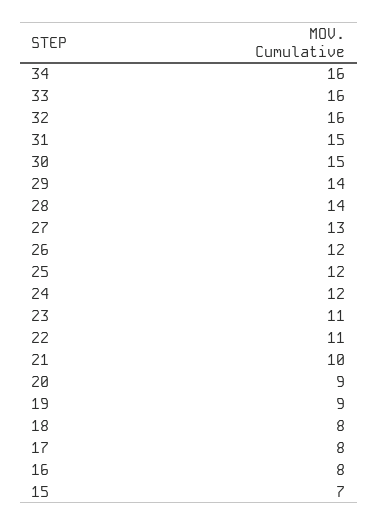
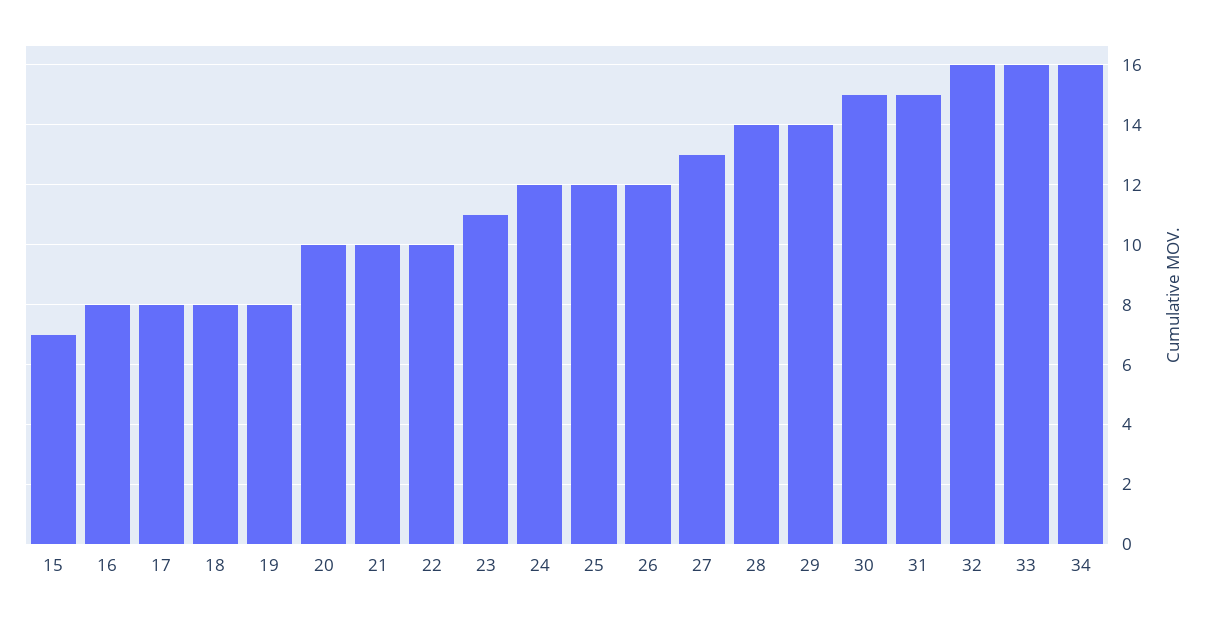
  {
    "34": 16,
    "33": 16,
    "32": 16,
    "31": 15,
    "30": 15,
    "29": 14,
    "28": 14,
    "27": 13,
    "26": 12,
    "25": 12,
    "24": 12,
    "23": 11,
-   "22": 11,
+   "22": 10,
    "21": 10,
-   "20": 9,
+   "20": 10,
-   "19": 9,
+   "19": 8,
    "18": 8,
    "17": 8,
    "16": 8,
    "15": 7
  }

